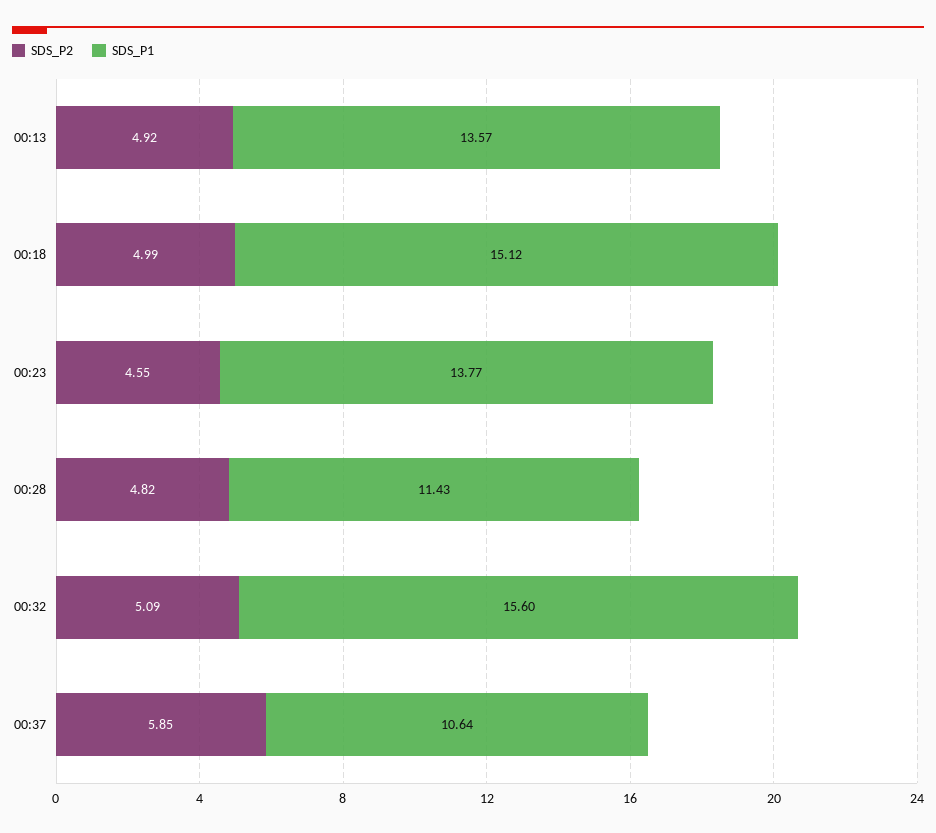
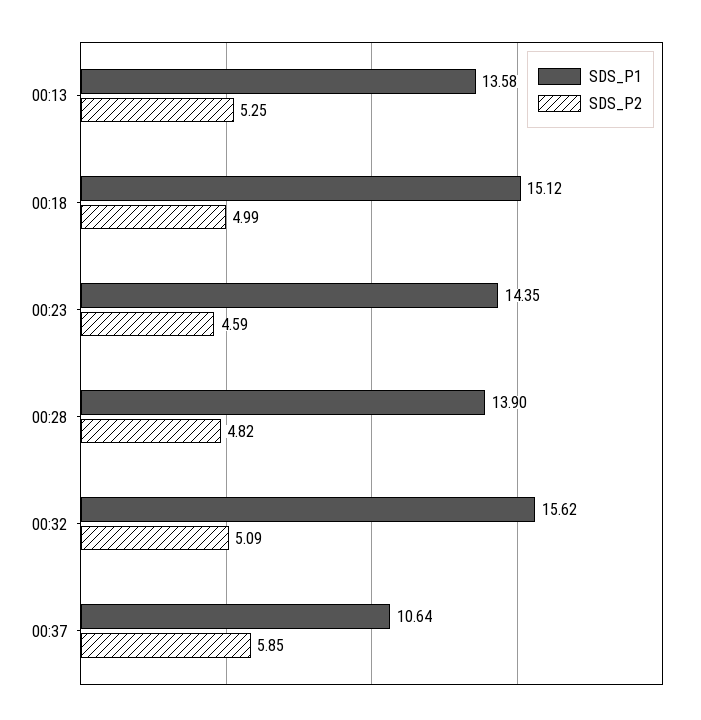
  {
    "SDS_P2": {
-     "00:13": 4.92,
+     "00:13": 5.25,
      "00:18": 4.99,
-     "00:23": 4.55,
+     "00:23": 4.59,
      "00:28": 4.82,
      "00:32": 5.09,
      "00:37": 5.85
    },
    "SDS_P1": {
-     "00:13": 13.57,
+     "00:13": 13.58,
      "00:18": 15.12,
-     "00:23": 13.77,
+     "00:23": 14.35,
-     "00:28": 11.43,
+     "00:28": 13.9,
-     "00:32": 15.6,
+     "00:32": 15.62,
      "00:37": 10.64
    }
  }

